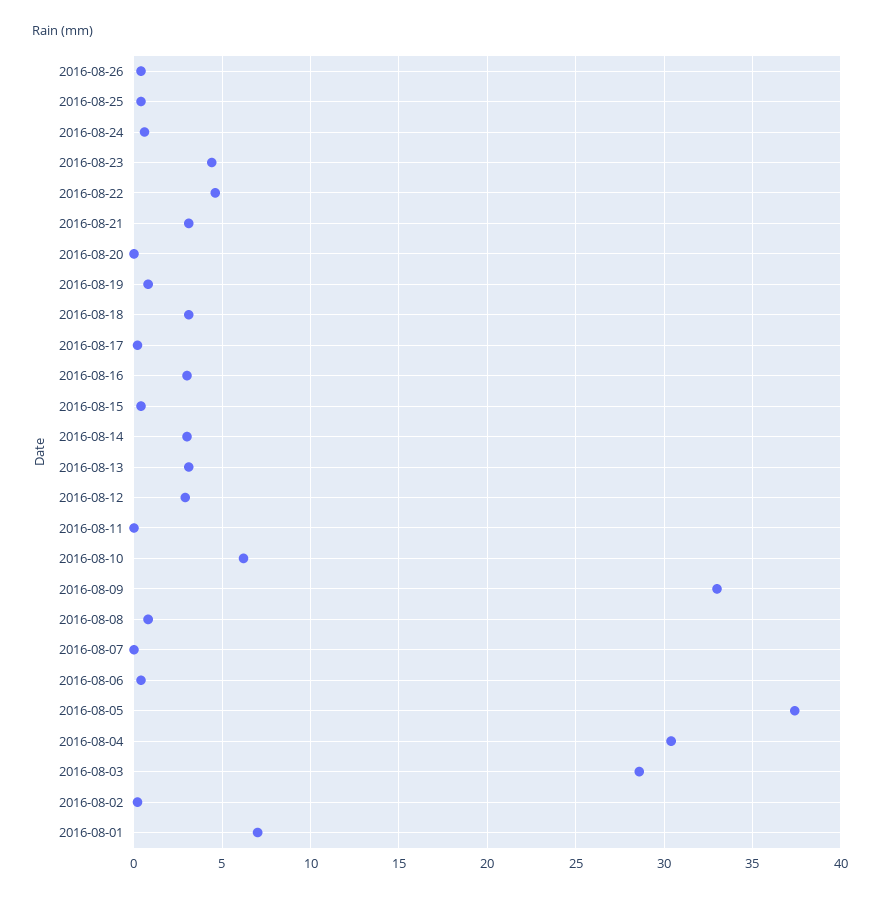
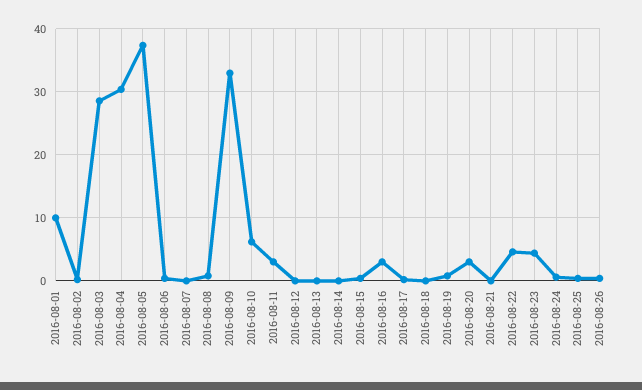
  {
    "2016-08-26": 0.5,
    "2016-08-25": 0.5,
    "2016-08-24": 0.5,
    "2016-08-23": 4.5,
    "2016-08-22": 4.5,
-   "2016-08-21": 3,
+   "2016-08-21": 0,
-   "2016-08-20": 0,
+   "2016-08-20": 3,
    "2016-08-19": 1,
-   "2016-08-18": 3,
+   "2016-08-18": 0,
    "2016-08-17": 0,
    "2016-08-16": 3,
    "2016-08-15": 0.5,
-   "2016-08-14": 3,
+   "2016-08-14": 0,
-   "2016-08-13": 3,
+   "2016-08-13": 0,
-   "2016-08-12": 3,
+   "2016-08-12": 0,
-   "2016-08-11": 0,
+   "2016-08-11": 3,
    "2016-08-10": 6,
    "2016-08-09": 33,
    "2016-08-08": 1,
    "2016-08-07": 0,
    "2016-08-06": 0.5,
    "2016-08-05": 37.5,
    "2016-08-04": 30.5,
    "2016-08-03": 28.5,
    "2016-08-02": 0,
-   "2016-08-01": 7
+   "2016-08-01": 10
  }

